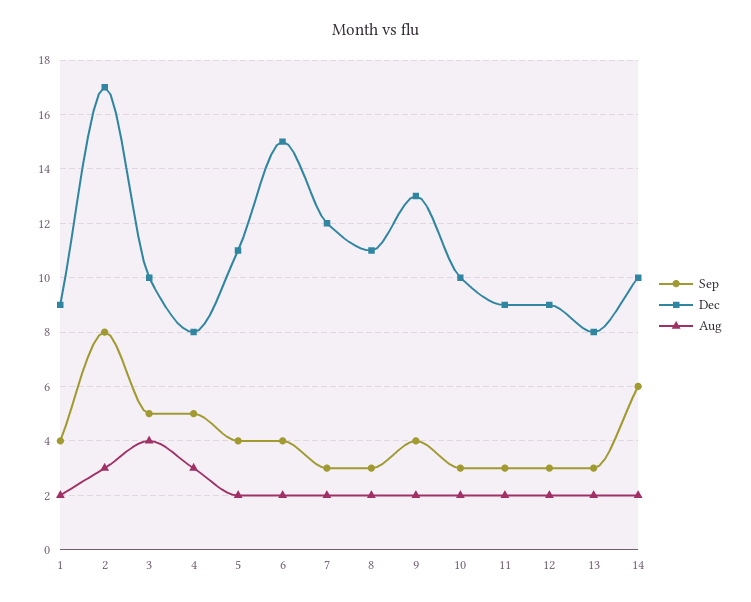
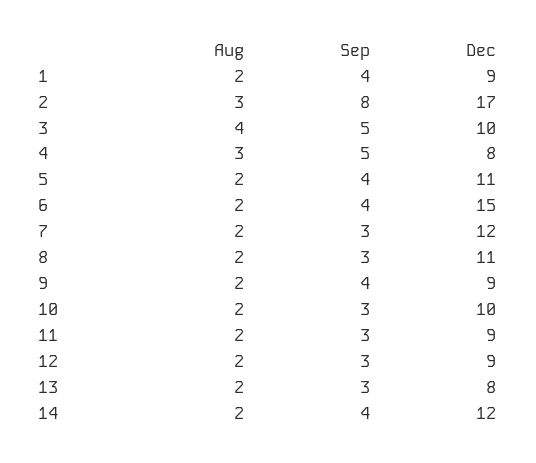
  {
    "Sep": {
      "1": 4,
      "2": 8,
      "3": 5,
      "4": 5,
      "5": 4,
      "6": 4,
      "7": 3,
      "8": 3,
      "9": 4,
      "10": 3,
      "11": 3,
      "12": 3,
      "13": 3,
-     "14": 6
+     "14": 4
    },
    "Dec": {
      "1": 9,
      "2": 17,
      "3": 10,
      "4": 8,
      "5": 11,
      "6": 15,
      "7": 12,
      "8": 11,
-     "9": 13,
+     "9": 9,
      "10": 10,
      "11": 9,
      "12": 9,
      "13": 8,
-     "14": 10
+     "14": 12
    },
    "Aug": {
      "1": 2,
      "2": 3,
      "3": 4,
      "4": 3,
      "5": 2,
      "6": 2,
      "7": 2,
      "8": 2,
      "9": 2,
      "10": 2,
      "11": 2,
      "12": 2,
      "13": 2,
      "14": 2
    }
  }

